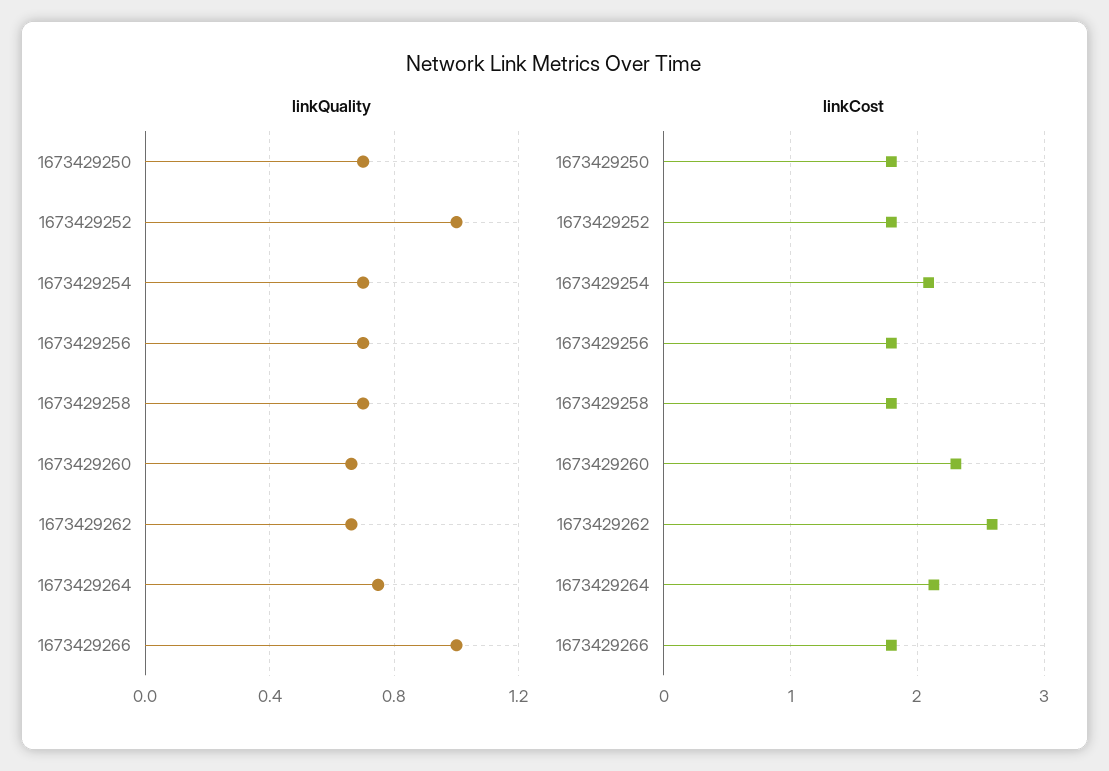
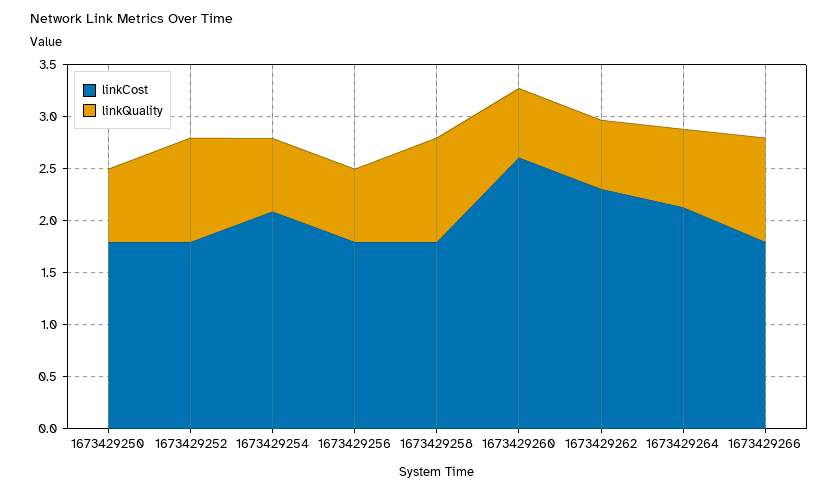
  {
    "linkQuality": {
      "1673429250": 0.7,
      "1673429252": 1,
      "1673429254": 0.7,
      "1673429256": 0.7,
-     "1673429258": 0.7,
+     "1673429258": 1,
      "1673429260": 0.65,
      "1673429262": 0.65,
      "1673429264": 0.75,
      "1673429266": 1
    },
    "linkCost": {
      "1673429250": 1.8,
      "1673429252": 1.8,
      "1673429254": 2.1,
      "1673429256": 1.8,
      "1673429258": 1.8,
-     "1673429260": 2.3,
+     "1673429260": 2.6,
-     "1673429262": 2.6,
+     "1673429262": 2.3,
      "1673429264": 2.1,
      "1673429266": 1.8
    }
  }

